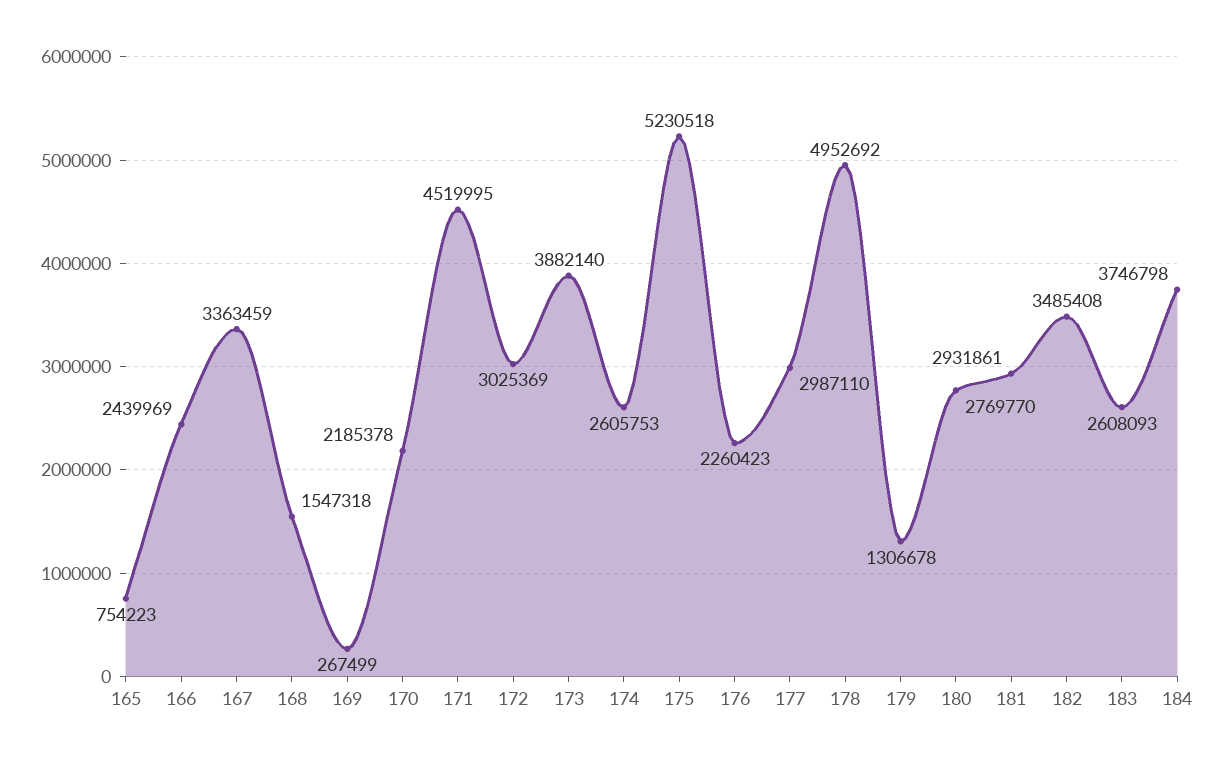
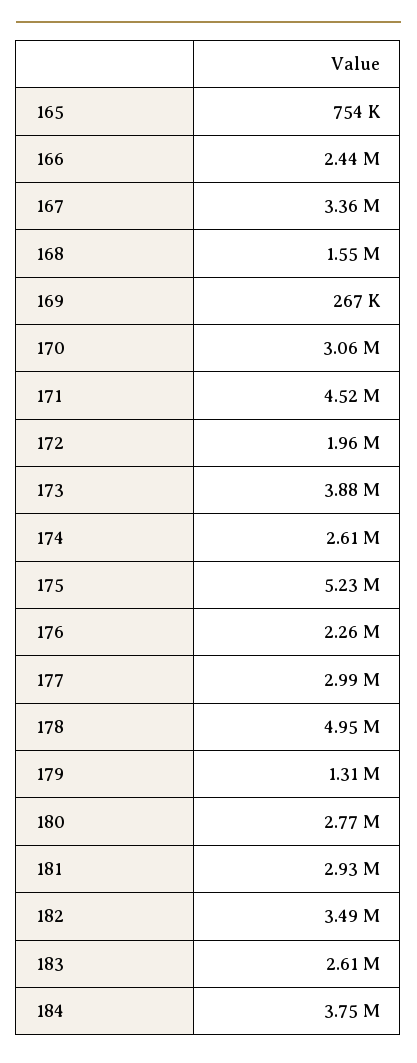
  {
    "165": 754223,
    "166": 2439969,
    "167": 3363459,
    "168": 1547318,
    "169": 267499,
-   "170": 2185378,
+   "170": 3060000,
    "171": 4519995,
-   "172": 3025369,
+   "172": 1960000,
    "173": 3882140,
    "174": 2605753,
    "175": 5230518,
    "176": 2260423,
    "177": 2987110,
    "178": 4952692,
    "179": 1306678,
    "180": 2769770,
    "181": 2931861,
    "182": 3485408,
    "183": 2608093,
    "184": 3746798
  }

